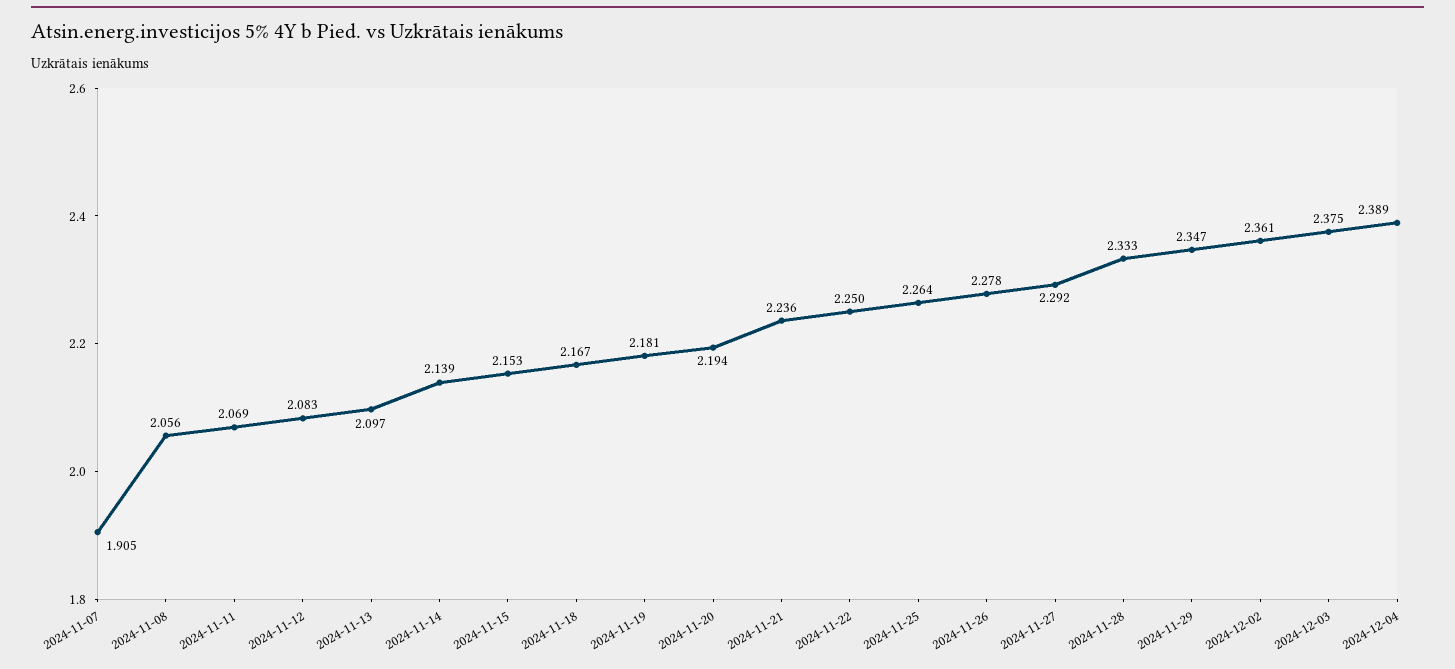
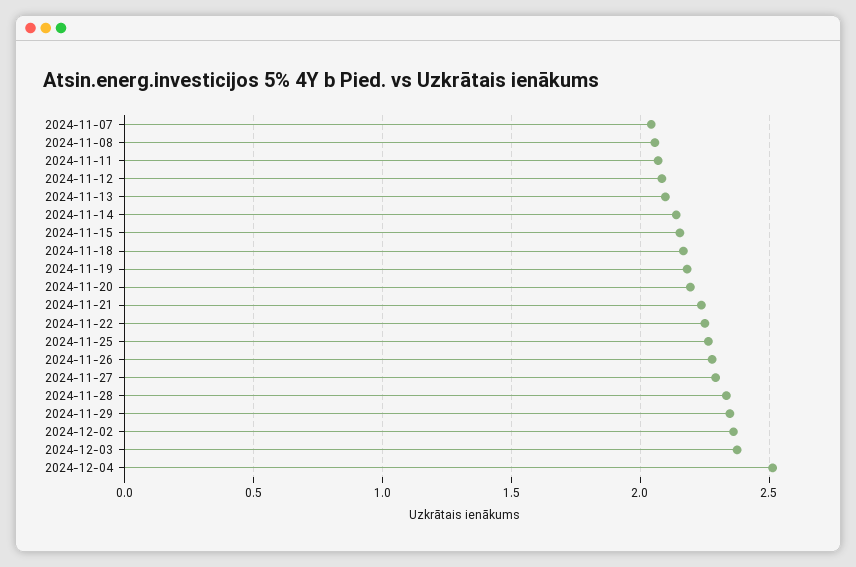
  {
-   "2024-11-07": 1.905,
+   "2024-11-07": 2.05,
    "2024-11-08": 2.056,
    "2024-11-11": 2.069,
    "2024-11-12": 2.083,
    "2024-11-13": 2.097,
    "2024-11-14": 2.139,
    "2024-11-15": 2.153,
    "2024-11-18": 2.167,
    "2024-11-19": 2.181,
    "2024-11-20": 2.194,
    "2024-11-21": 2.236,
    "2024-11-22": 2.25,
    "2024-11-25": 2.264,
    "2024-11-26": 2.278,
    "2024-11-27": 2.292,
    "2024-11-28": 2.333,
    "2024-11-29": 2.347,
    "2024-12-02": 2.361,
    "2024-12-03": 2.375,
-   "2024-12-04": 2.389
+   "2024-12-04": 2.5
  }

